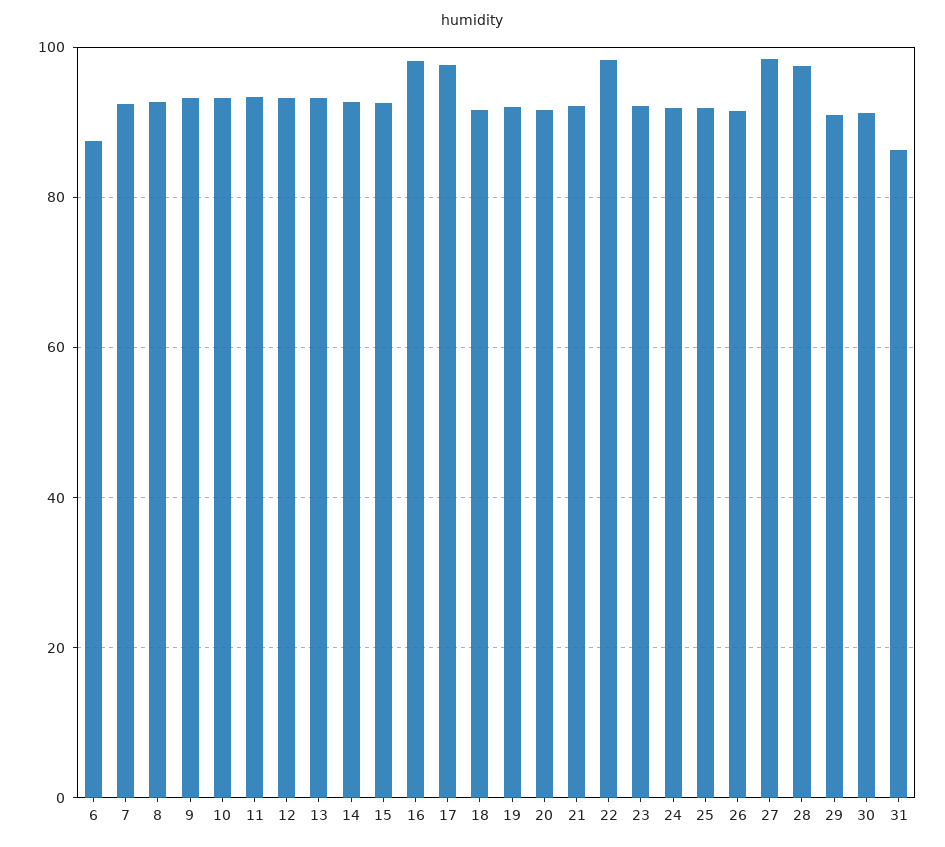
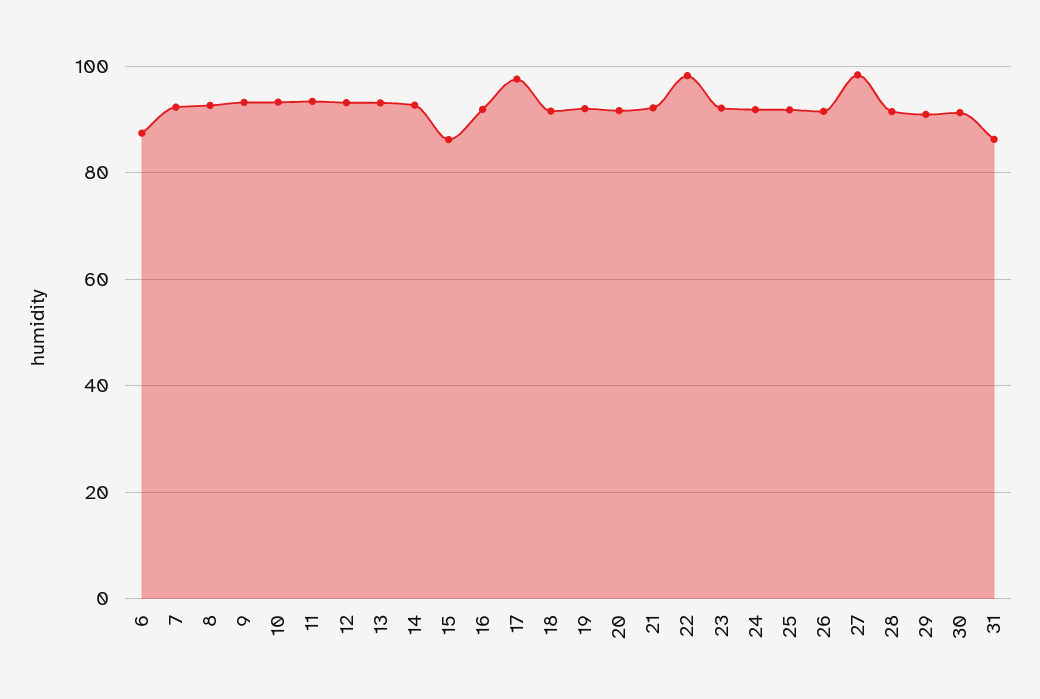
  {
    "6": 88,
    "7": 92,
    "8": 92,
    "9": 94,
    "10": 94,
    "11": 94,
    "12": 94,
    "13": 94,
    "14": 92,
-   "15": 92,
+   "15": 86,
-   "16": 98,
+   "16": 92,
    "17": 98,
    "18": 92,
    "19": 92,
    "20": 92,
    "21": 92,
    "22": 98,
    "23": 92,
    "24": 92,
    "25": 92,
    "26": 92,
    "27": 98,
-   "28": 98,
+   "28": 92,
    "29": 90,
    "30": 92,
    "31": 86
  }

